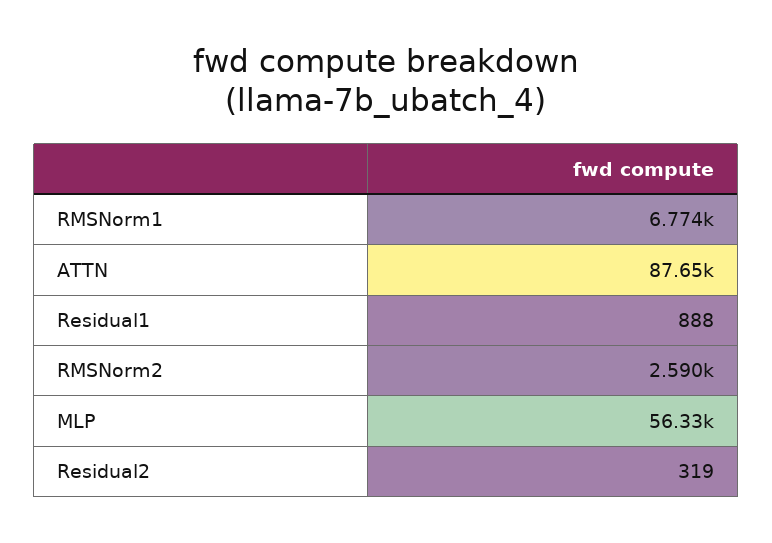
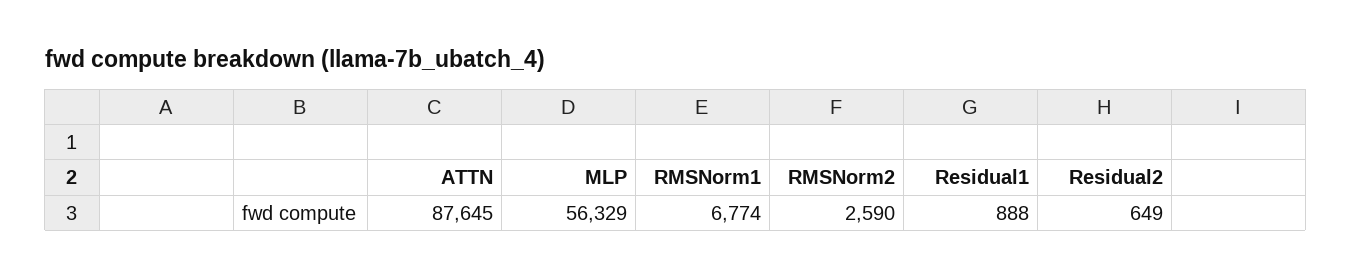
  {
    "RMSNorm1": 6774,
    "ATTN": 87645,
    "Residual1": 888,
    "RMSNorm2": 2590,
    "MLP": 56329,
-   "Residual2": 319
+   "Residual2": 649
  }

